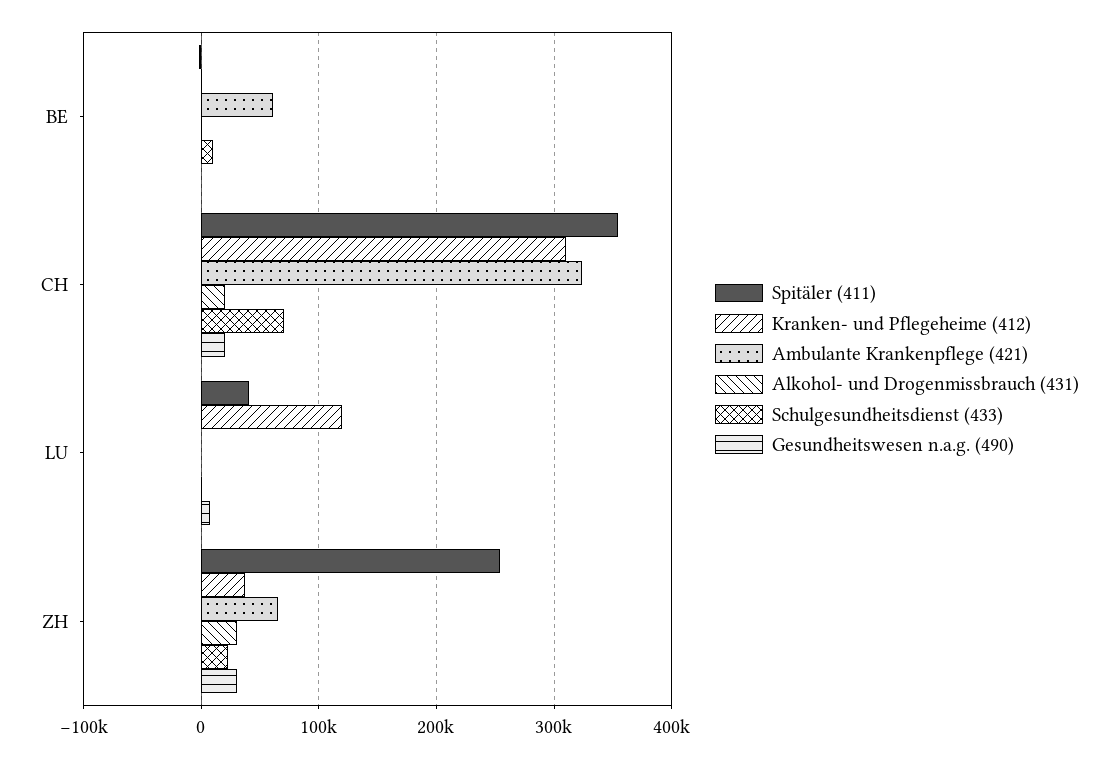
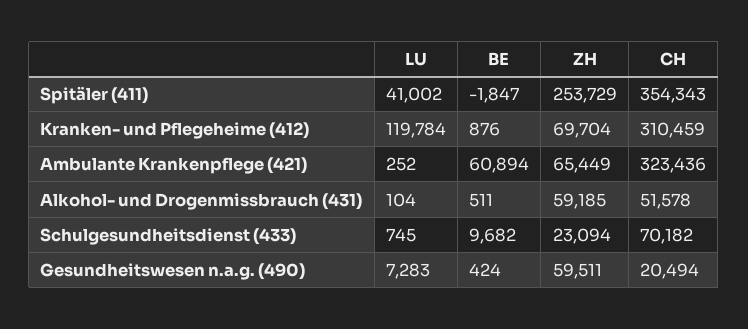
  {
    "Spitäler (411)": {
      "BE": -1847,
      "CH": 354343,
      "LU": 41002,
      "ZH": 253729
    },
    "Kranken- und Pflegeheime (412)": {
      "BE": 876,
      "CH": 310459,
      "LU": 119784,
-     "ZH": 40000
+     "ZH": 69704
    },
    "Ambulante Krankenpflege (421)": {
      "BE": 60894,
      "CH": 323436,
      "LU": 252,
      "ZH": 65449
    },
    "Alkohol- und Drogenmissbrauch (431)": {
      "BE": 511,
-     "CH": 20000,
+     "CH": 51578,
      "LU": 104,
-     "ZH": 30000
+     "ZH": 59185
    },
    "Schulgesundheitsdienst (433)": {
      "BE": 9682,
      "CH": 70182,
      "LU": 745,
      "ZH": 23094
    },
    "Gesundheitswesen n.a.g. (490)": {
      "BE": 424,
      "CH": 20494,
      "LU": 7283,
-     "ZH": 30000
+     "ZH": 59511
    }
  }

